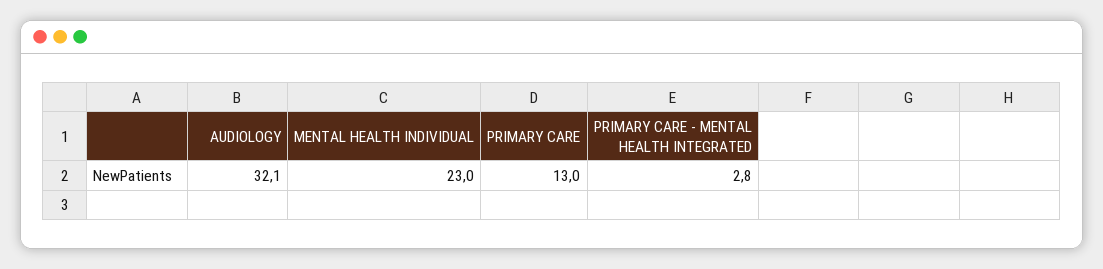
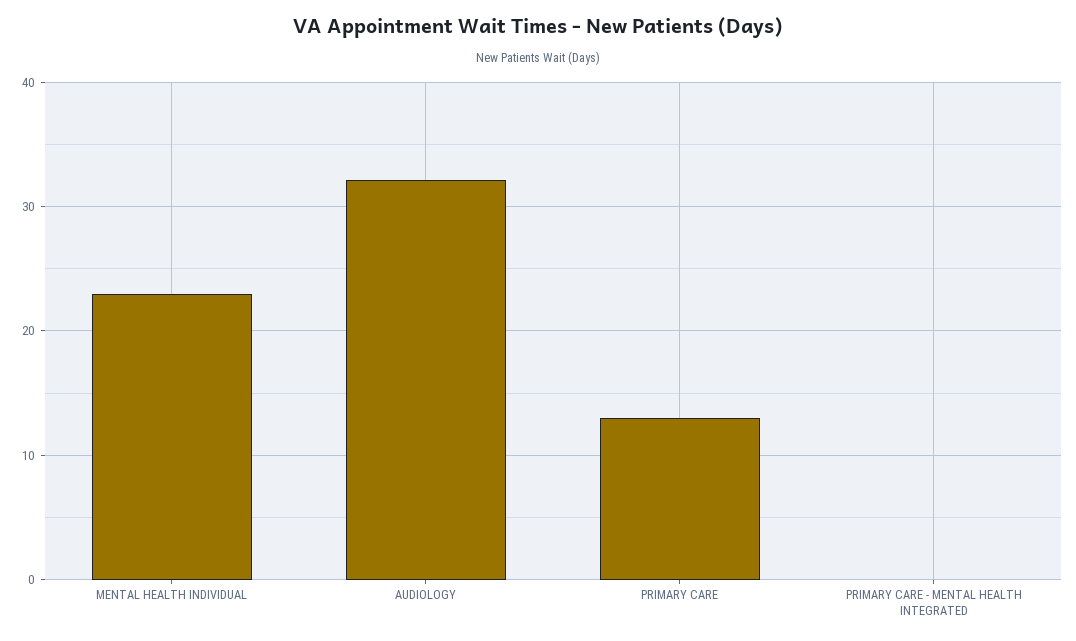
  {
    "AUDIOLOGY": 32.1,
    "MENTAL HEALTH INDIVIDUAL": 23,
    "PRIMARY CARE": 13,
-   "PRIMARY CARE - MENTAL HEALTH INTEGRATED": 2.8
+   "PRIMARY CARE - MENTAL HEALTH INTEGRATED": 0
  }

